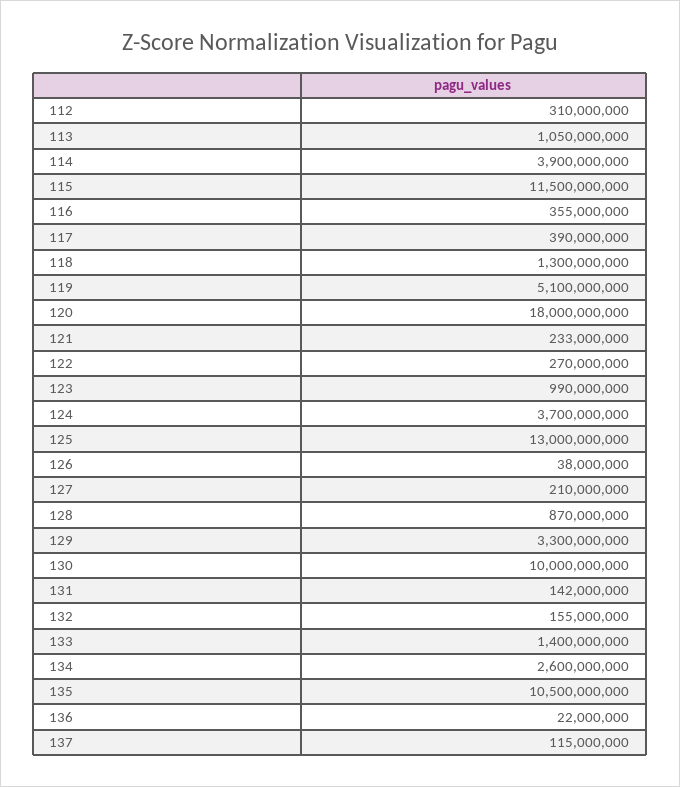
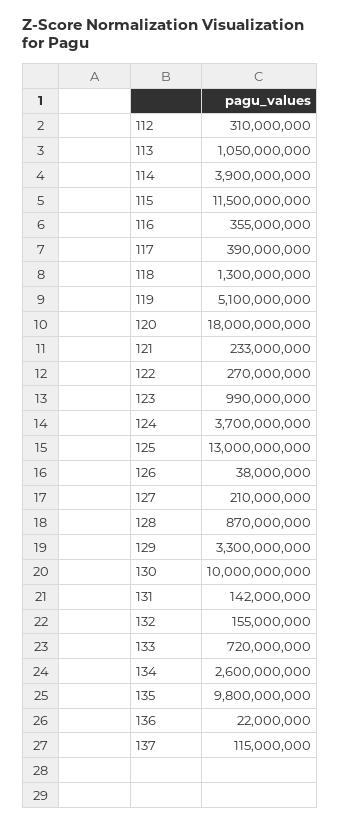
  {
    "112": 310000000,
    "113": 1050000000,
    "114": 3900000000,
    "115": 11500000000,
    "116": 355000000,
    "117": 390000000,
    "118": 1300000000,
    "119": 5100000000,
    "120": 18000000000,
    "121": 233000000,
    "122": 270000000,
    "123": 990000000,
    "124": 3700000000,
    "125": 13000000000,
    "126": 38000000,
    "127": 210000000,
    "128": 870000000,
    "129": 3300000000,
    "130": 10000000000,
    "131": 142000000,
    "132": 155000000,
-   "133": 1400000000,
+   "133": 720000000,
    "134": 2600000000,
-   "135": 10500000000,
+   "135": 9800000000,
    "136": 22000000,
    "137": 115000000
  }

